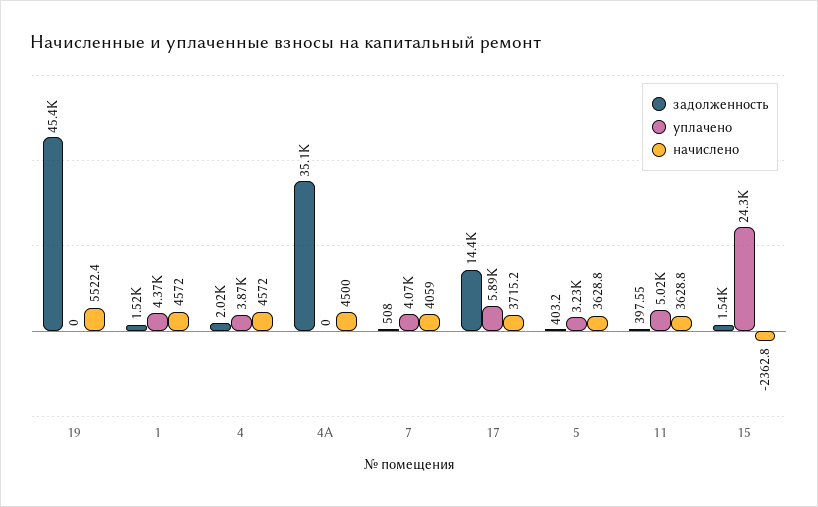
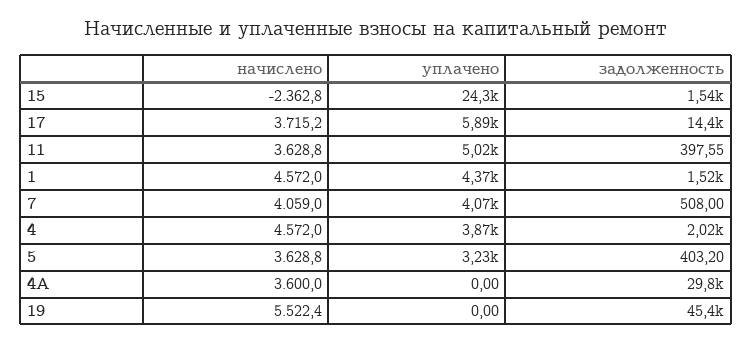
  {
    "задолженность": {
      "19": 45400,
      "1": 1520,
      "4": 2020,
-     "4А": 35100,
+     "4А": 29800,
      "7": 508,
      "17": 14400,
      "5": 403.2,
      "11": 397.55,
      "15": 1540
    },
    "уплачено": {
      "19": 0,
      "1": 4370,
      "4": 3870,
      "4А": 0,
      "7": 4070,
      "17": 5890,
      "5": 3230,
      "11": 5020,
      "15": 24300
    },
    "начислено": {
      "19": 5522.4,
      "1": 4572,
      "4": 4572,
-     "4А": 4500,
+     "4А": 3600,
      "7": 4059,
      "17": 3715.2,
      "5": 3628.8,
      "11": 3628.8,
      "15": -2362.8
    }
  }

